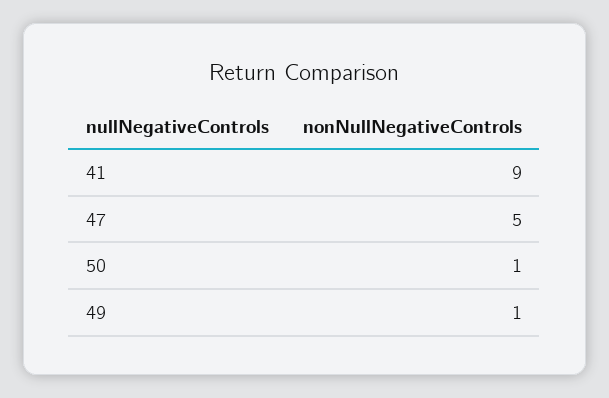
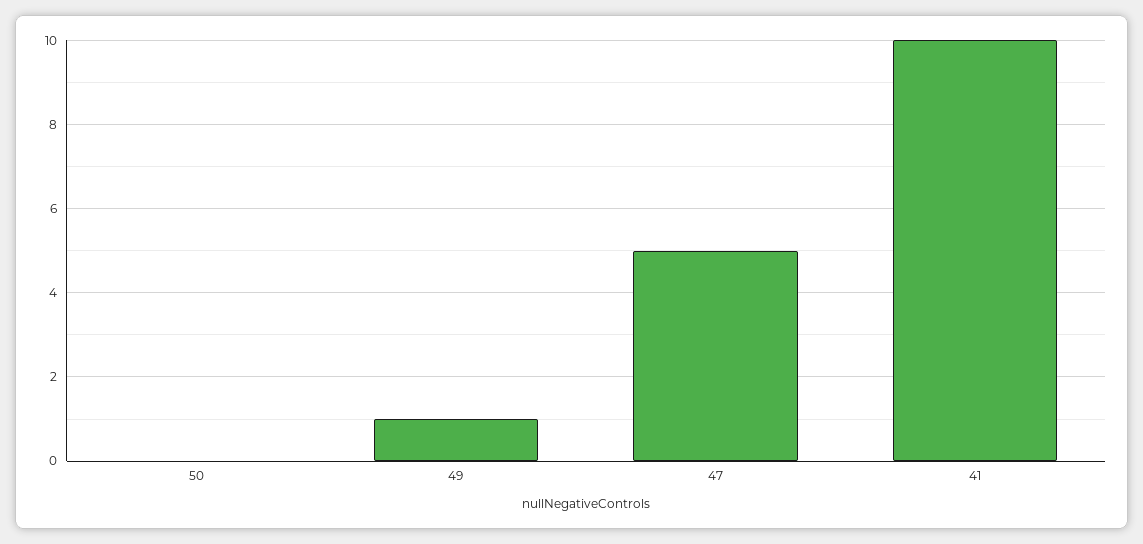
  {
-   "41": 9,
+   "41": 10,
    "47": 5,
-   "50": 1,
+   "50": 0,
    "49": 1
  }

